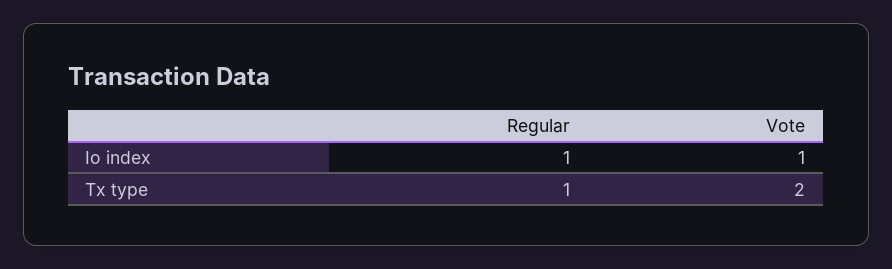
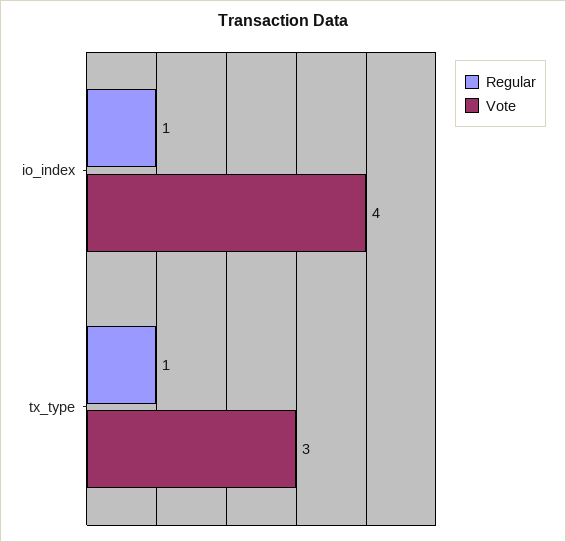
  {
    "Regular": {
      "Io index": 1,
      "Tx type": 1
    },
    "Vote": {
-     "Io index": 1,
+     "Io index": 4,
-     "Tx type": 2
+     "Tx type": 3
    }
  }

